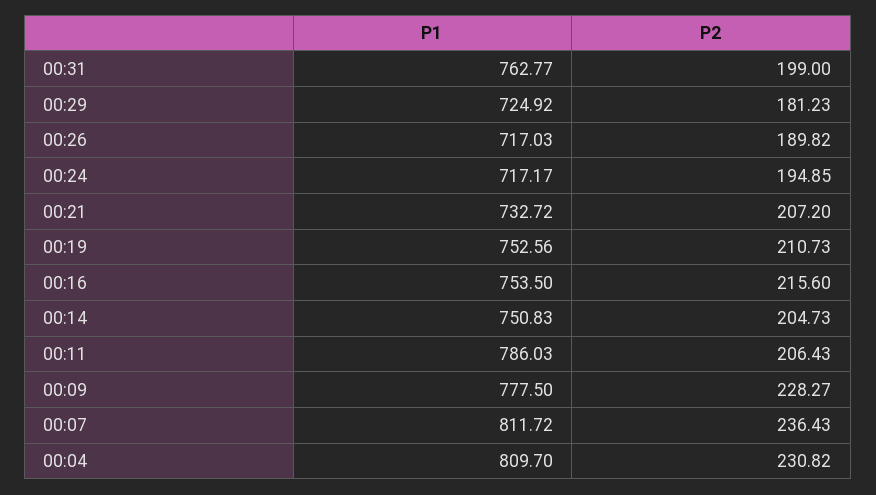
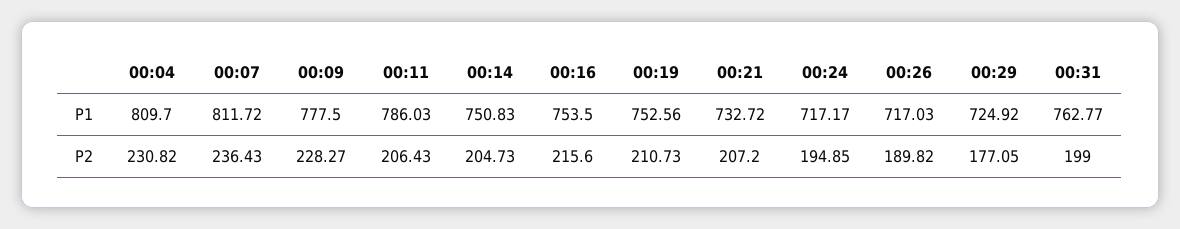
  {
    "P1": {
      "00:31": 762.77,
      "00:29": 724.92,
      "00:26": 717.03,
      "00:24": 717.17,
      "00:21": 732.72,
      "00:19": 752.56,
      "00:16": 753.5,
      "00:14": 750.83,
      "00:11": 786.03,
      "00:09": 777.5,
      "00:07": 811.72,
      "00:04": 809.7
    },
    "P2": {
      "00:31": 199,
-     "00:29": 181.23,
+     "00:29": 177.05,
      "00:26": 189.82,
      "00:24": 194.85,
      "00:21": 207.2,
      "00:19": 210.73,
      "00:16": 215.6,
      "00:14": 204.73,
      "00:11": 206.43,
      "00:09": 228.27,
      "00:07": 236.43,
      "00:04": 230.82
    }
  }

